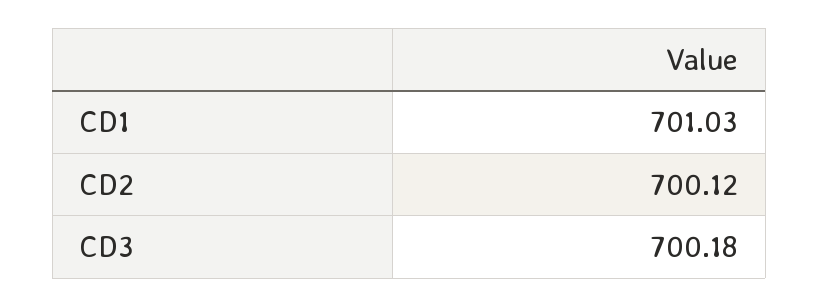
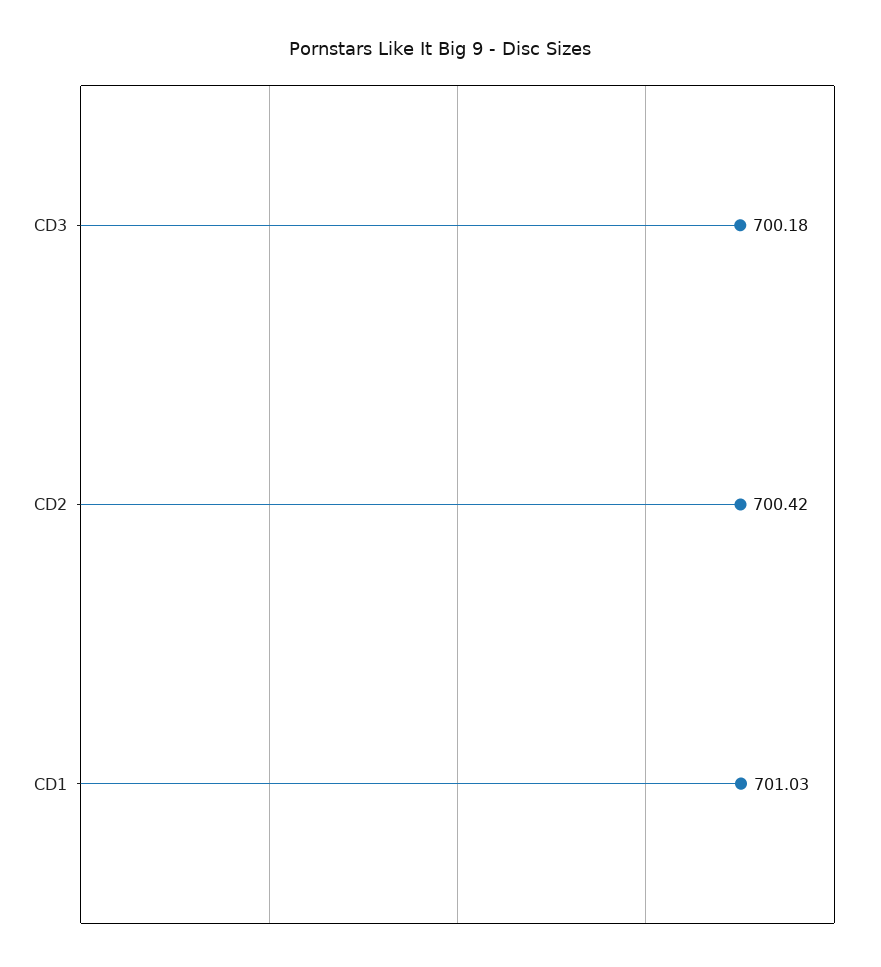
  {
    "CD1": 701.03,
-   "CD2": 700.12,
+   "CD2": 700.42,
    "CD3": 700.18
  }

